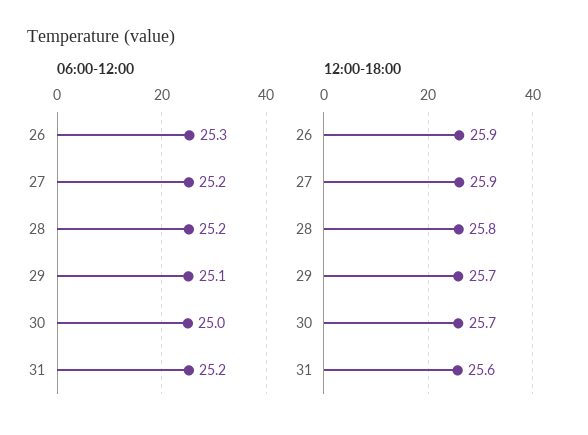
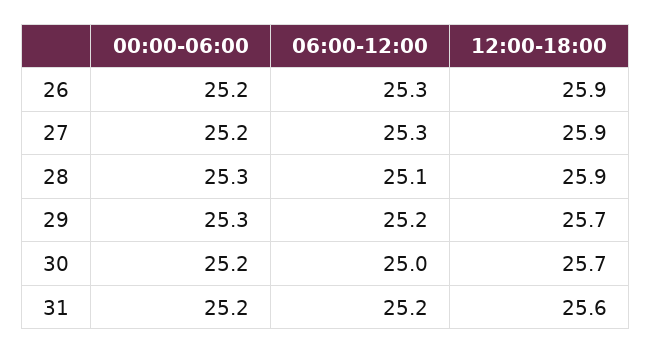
  {
    "06:00-12:00": {
      "26": 25.3,
-     "27": 25.2,
+     "27": 25.3,
-     "28": 25.2,
+     "28": 25.1,
-     "29": 25.1,
+     "29": 25.2,
      "30": 25,
      "31": 25.2
    },
    "12:00-18:00": {
      "26": 25.9,
      "27": 25.9,
-     "28": 25.8,
+     "28": 25.9,
      "29": 25.7,
      "30": 25.7,
      "31": 25.6
-   }
+   },
+   "00:00-06:00": {
+     "26": 25.2,
+     "27": 25.2,
+     "28": 25.3,
+     "29": 25.3,
+     "30": 25.2,
+     "31": 25.2
+   }
  }

